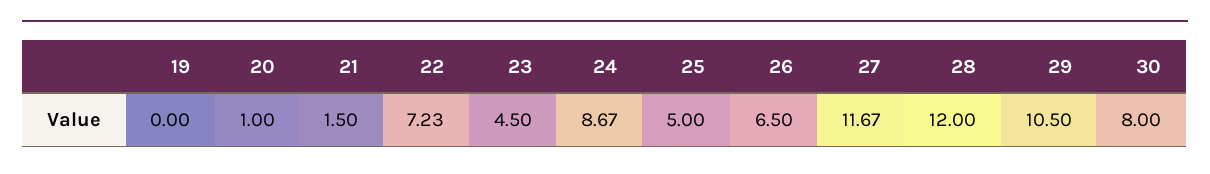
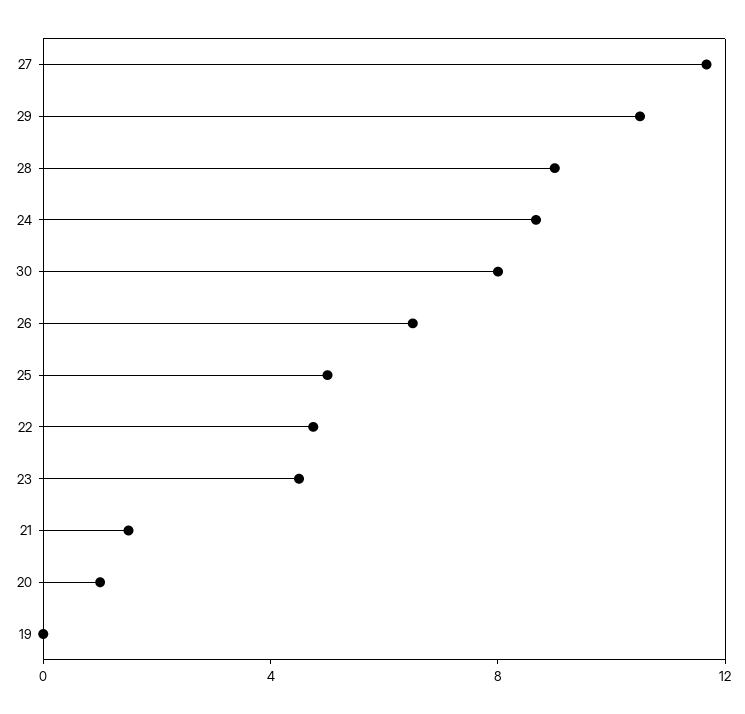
  {
    "19": 0,
    "20": 1,
    "21": 1.5,
-   "22": 7.23,
+   "22": 5,
    "23": 4.5,
    "24": 8.67,
    "25": 5,
    "26": 6.5,
    "27": 11.67,
-   "28": 12,
+   "28": 9,
    "29": 10.5,
    "30": 8
  }

